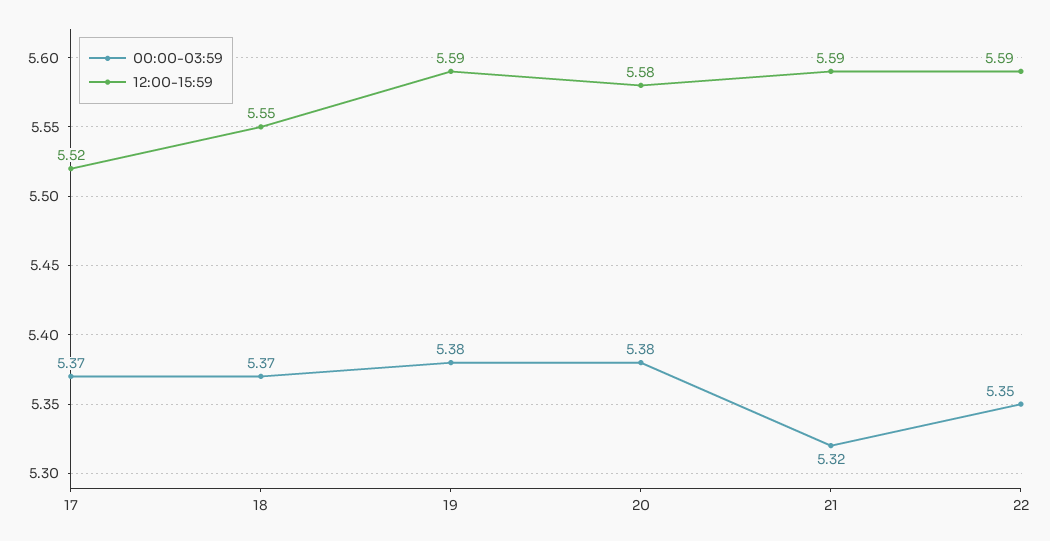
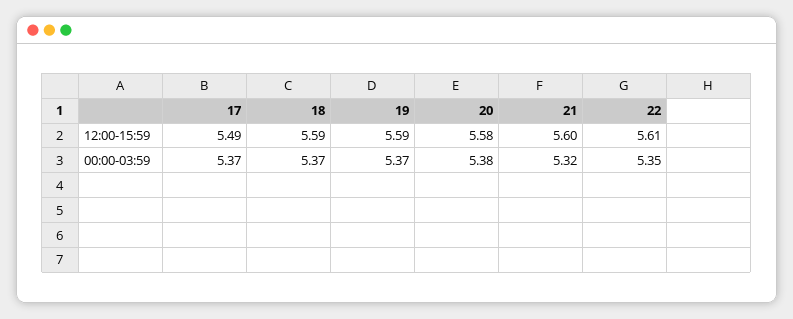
  {
    "00:00-03:59": {
      "17": 5.37,
      "18": 5.37,
-     "19": 5.38,
+     "19": 5.37,
      "20": 5.38,
      "21": 5.32,
      "22": 5.35
    },
    "12:00-15:59": {
-     "17": 5.52,
+     "17": 5.49,
-     "18": 5.55,
+     "18": 5.59,
      "19": 5.59,
      "20": 5.58,
-     "21": 5.59,
+     "21": 5.6,
-     "22": 5.59
+     "22": 5.61
    }
  }

